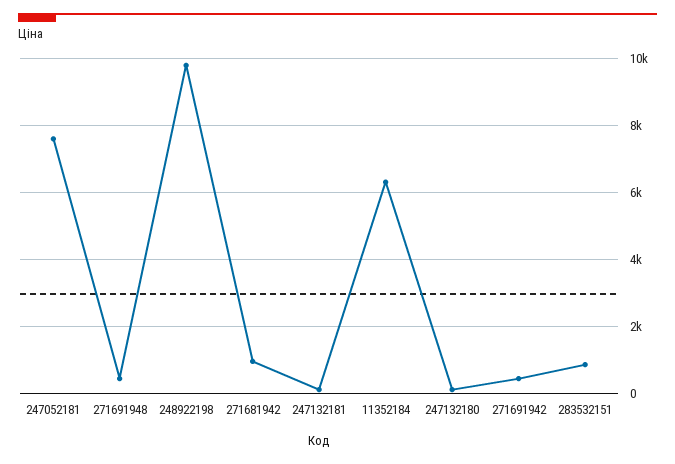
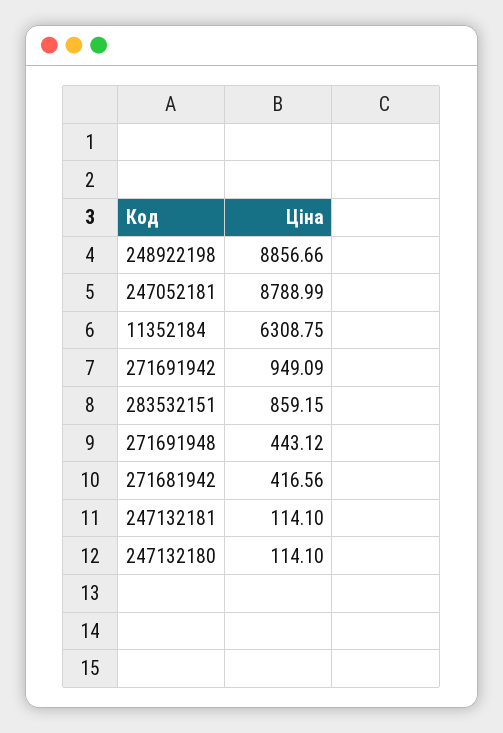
  {
-   "247052181": 7600,
+   "247052181": 8788.99,
    "271691948": 443.12,
-   "248922198": 9800,
+   "248922198": 8856.66,
-   "271681942": 1000,
+   "271681942": 416.56,
    "247132181": 114.1,
    "11352184": 6308.75,
    "247132180": 114.1,
-   "271691942": 400,
+   "271691942": 949.09,
    "283532151": 859.15
  }

